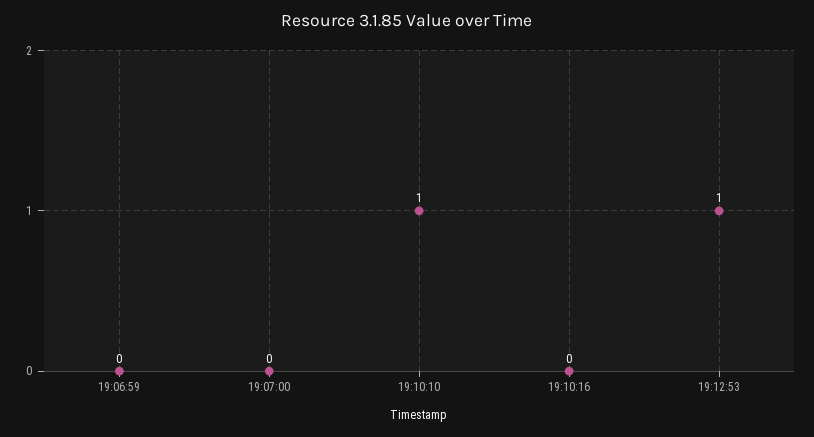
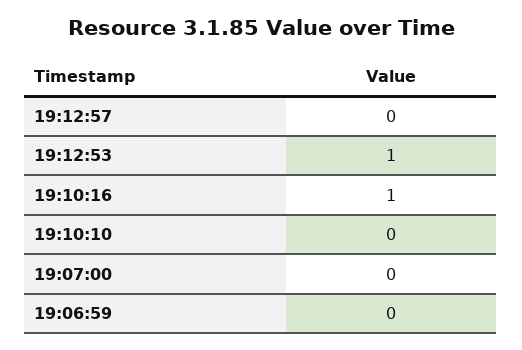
  {
    "19:06:59": 0,
    "19:07:00": 0,
-   "19:10:10": 1,
+   "19:10:10": 0,
-   "19:10:16": 0,
+   "19:10:16": 1,
-   "19:12:53": 1
+   "19:12:53": 1,
+   "19:12:57": 0
  }

